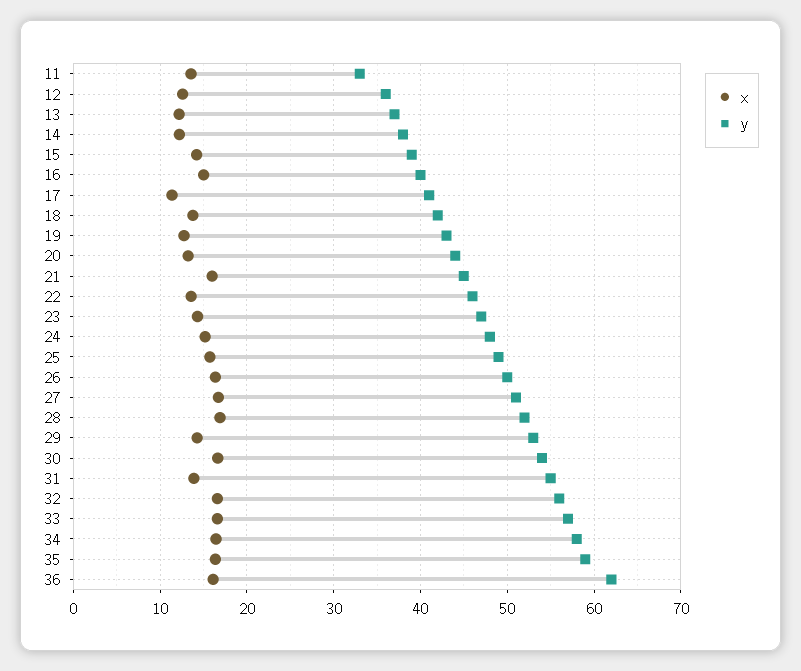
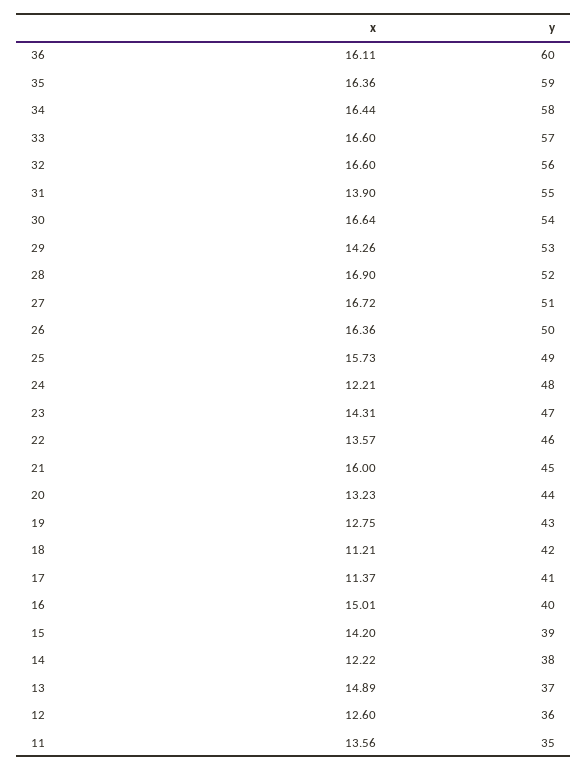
  {
    "x": {
      "11": 13.56,
      "12": 12.6,
-     "13": 12,
+     "13": 14.89,
      "14": 12.22,
      "15": 14.2,
      "16": 15.01,
      "17": 11.37,
-     "18": 14,
+     "18": 11.21,
      "19": 12.75,
      "20": 13.23,
      "21": 16,
      "22": 13.57,
      "23": 14.31,
-     "24": 15,
+     "24": 12.21,
      "25": 15.73,
      "26": 16.36,
      "27": 16.72,
      "28": 16.9,
      "29": 14.26,
      "30": 16.64,
      "31": 13.9,
      "32": 16.6,
      "33": 16.6,
      "34": 16.44,
      "35": 16.36,
      "36": 16.11
    },
    "y": {
-     "11": 33,
+     "11": 35,
      "12": 36,
      "13": 37,
      "14": 38,
      "15": 39,
      "16": 40,
      "17": 41,
      "18": 42,
      "19": 43,
      "20": 44,
      "21": 45,
      "22": 46,
      "23": 47,
      "24": 48,
      "25": 49,
      "26": 50,
      "27": 51,
      "28": 52,
      "29": 53,
      "30": 54,
      "31": 55,
      "32": 56,
      "33": 57,
      "34": 58,
      "35": 59,
-     "36": 62
+     "36": 60
    }
  }

